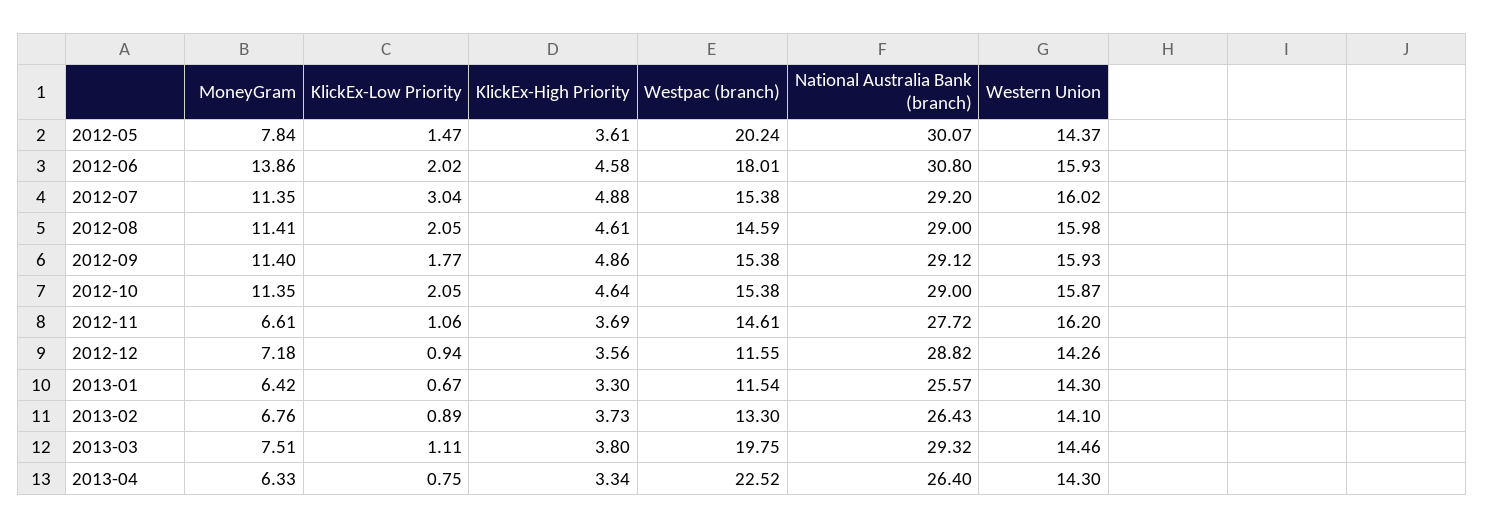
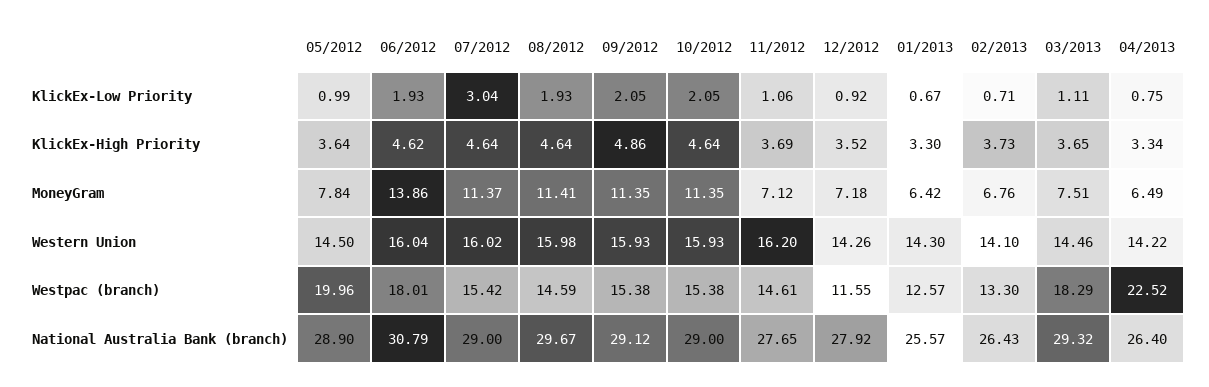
  {
    "MoneyGram": {
      "2012-05": 7.84,
      "2012-06": 13.86,
-     "2012-07": 11.35,
+     "2012-07": 11.37,
      "2012-08": 11.41,
-     "2012-09": 11.4,
+     "2012-09": 11.35,
      "2012-10": 11.35,
-     "2012-11": 6.61,
+     "2012-11": 7.12,
      "2012-12": 7.18,
      "2013-01": 6.42,
      "2013-02": 6.76,
      "2013-03": 7.51,
-     "2013-04": 6.33
+     "2013-04": 6.49
    },
    "KlickEx-Low Priority": {
-     "2012-05": 1.47,
+     "2012-05": 0.99,
-     "2012-06": 2.02,
+     "2012-06": 1.93,
      "2012-07": 3.04,
-     "2012-08": 2.05,
+     "2012-08": 1.93,
-     "2012-09": 1.77,
+     "2012-09": 2.05,
      "2012-10": 2.05,
      "2012-11": 1.06,
-     "2012-12": 0.94,
+     "2012-12": 0.92,
      "2013-01": 0.67,
-     "2013-02": 0.89,
+     "2013-02": 0.71,
      "2013-03": 1.11,
      "2013-04": 0.75
    },
    "KlickEx-High Priority": {
-     "2012-05": 3.61,
+     "2012-05": 3.64,
-     "2012-06": 4.58,
+     "2012-06": 4.62,
-     "2012-07": 4.88,
+     "2012-07": 4.64,
-     "2012-08": 4.61,
+     "2012-08": 4.64,
      "2012-09": 4.86,
      "2012-10": 4.64,
      "2012-11": 3.69,
-     "2012-12": 3.56,
+     "2012-12": 3.52,
      "2013-01": 3.3,
      "2013-02": 3.73,
-     "2013-03": 3.8,
+     "2013-03": 3.65,
      "2013-04": 3.34
    },
    "Westpac (branch)": {
-     "2012-05": 20.24,
+     "2012-05": 19.96,
      "2012-06": 18.01,
-     "2012-07": 15.38,
+     "2012-07": 15.42,
      "2012-08": 14.59,
      "2012-09": 15.38,
      "2012-10": 15.38,
      "2012-11": 14.61,
      "2012-12": 11.55,
-     "2013-01": 11.54,
+     "2013-01": 12.57,
      "2013-02": 13.3,
-     "2013-03": 19.75,
+     "2013-03": 18.29,
      "2013-04": 22.52
    },
    "National Australia Bank (branch)": {
-     "2012-05": 30.07,
+     "2012-05": 28.9,
-     "2012-06": 30.8,
+     "2012-06": 30.79,
-     "2012-07": 29.2,
+     "2012-07": 29,
-     "2012-08": 29,
+     "2012-08": 29.67,
      "2012-09": 29.12,
      "2012-10": 29,
-     "2012-11": 27.72,
+     "2012-11": 27.65,
-     "2012-12": 28.82,
+     "2012-12": 27.92,
      "2013-01": 25.57,
      "2013-02": 26.43,
      "2013-03": 29.32,
      "2013-04": 26.4
    },
    "Western Union": {
-     "2012-05": 14.37,
+     "2012-05": 14.5,
-     "2012-06": 15.93,
+     "2012-06": 16.04,
      "2012-07": 16.02,
      "2012-08": 15.98,
      "2012-09": 15.93,
-     "2012-10": 15.87,
+     "2012-10": 15.93,
      "2012-11": 16.2,
      "2012-12": 14.26,
      "2013-01": 14.3,
      "2013-02": 14.1,
      "2013-03": 14.46,
-     "2013-04": 14.3
+     "2013-04": 14.22
    }
  }

